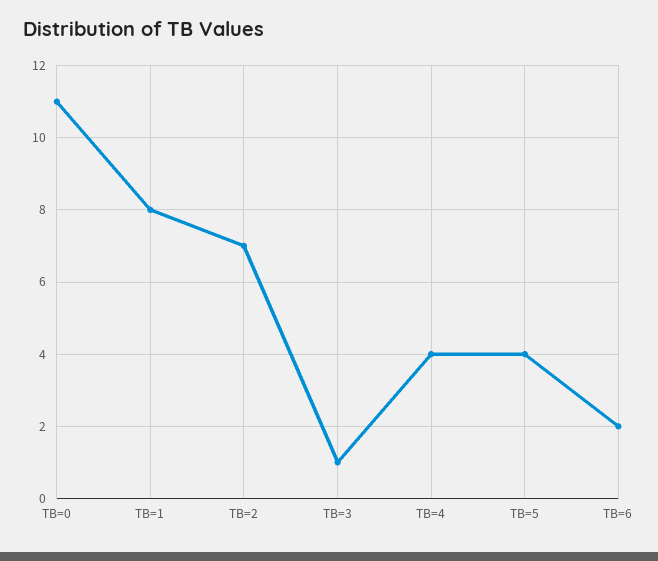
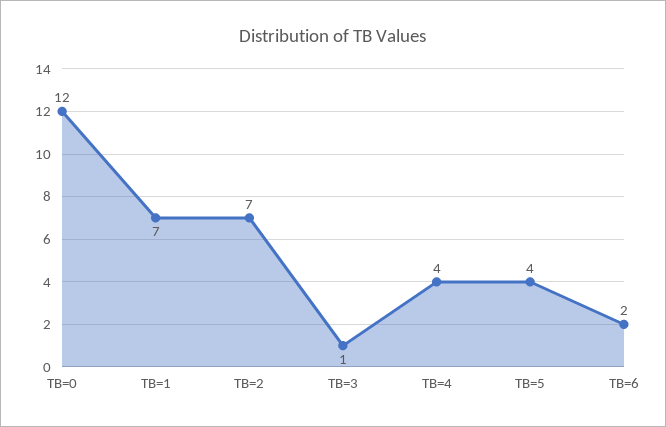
  {
-   "TB=0": 11,
+   "TB=0": 12,
-   "TB=1": 8,
+   "TB=1": 7,
    "TB=2": 7,
    "TB=3": 1,
    "TB=4": 4,
    "TB=5": 4,
    "TB=6": 2
  }

